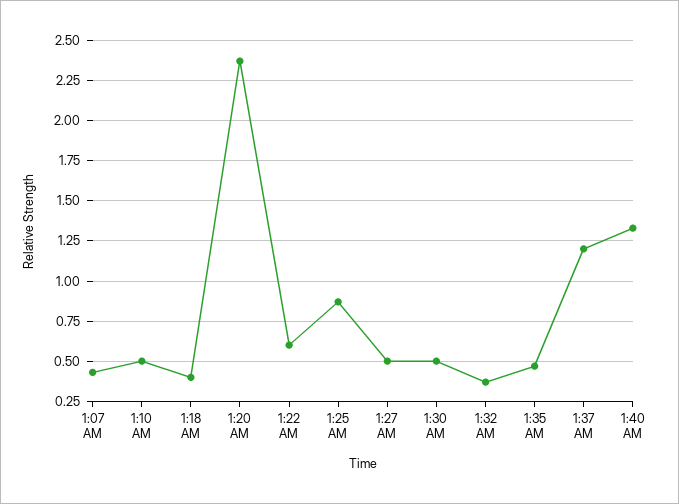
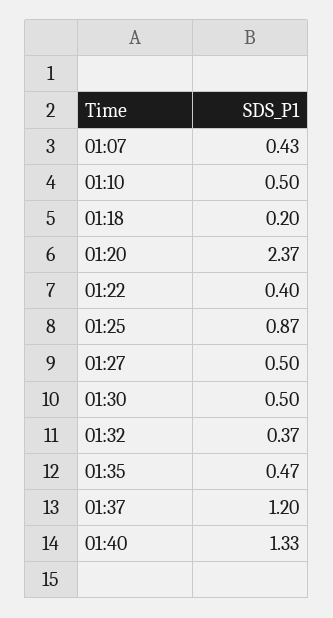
  {
    "1:07 AM": 0.43,
    "1:10 AM": 0.5,
-   "1:18 AM": 0.4,
+   "1:18 AM": 0.2,
    "1:20 AM": 2.37,
-   "1:22 AM": 0.6,
+   "1:22 AM": 0.4,
    "1:25 AM": 0.87,
    "1:27 AM": 0.5,
    "1:30 AM": 0.5,
    "1:32 AM": 0.37,
    "1:35 AM": 0.47,
    "1:37 AM": 1.2,
    "1:40 AM": 1.33
  }

